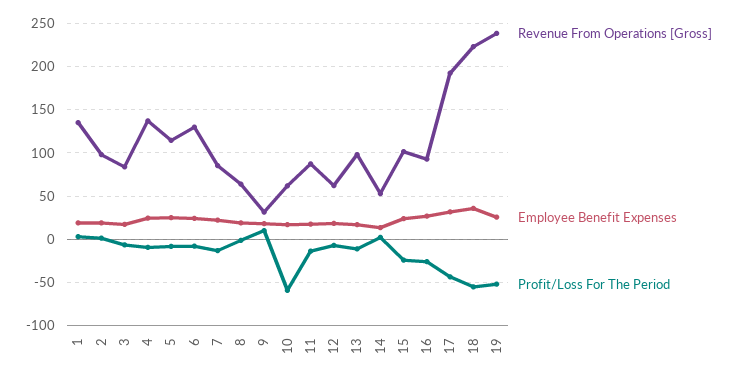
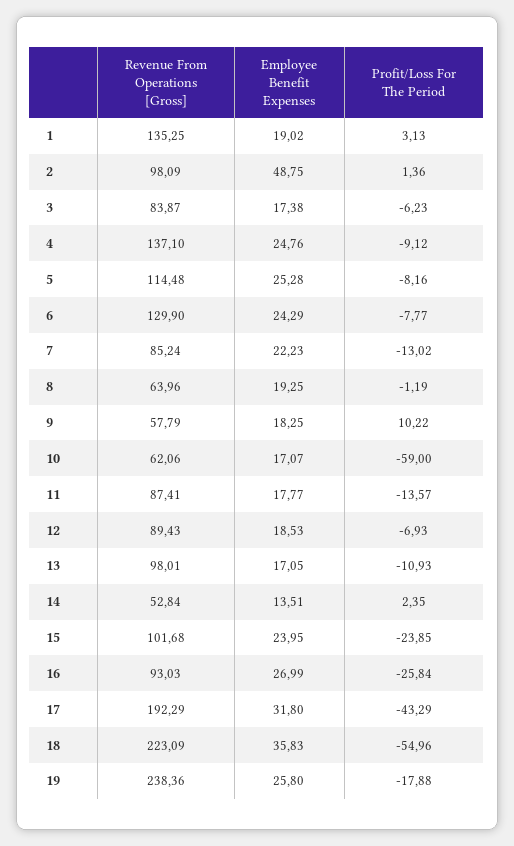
  {
    "Revenue From Operations [Gross]": {
      "1": 135.25,
      "2": 98.09,
      "3": 83.87,
      "4": 137.1,
      "5": 114.48,
      "6": 129.9,
      "7": 85.24,
      "8": 63.96,
-     "9": 30,
+     "9": 57.79,
      "10": 62.06,
      "11": 87.41,
-     "12": 60,
+     "12": 89.43,
      "13": 98.01,
      "14": 52.84,
      "15": 101.68,
      "16": 93.03,
      "17": 192.29,
      "18": 223.09,
      "19": 238.36
    },
    "Employee Benefit Expenses": {
      "1": 19.02,
-     "2": 20,
+     "2": 48.75,
      "3": 17.38,
      "4": 24.76,
      "5": 25.28,
      "6": 24.29,
      "7": 22.23,
      "8": 19.25,
      "9": 18.25,
      "10": 17.07,
      "11": 17.77,
      "12": 18.53,
      "13": 17.05,
      "14": 13.51,
      "15": 23.95,
      "16": 26.99,
      "17": 31.8,
      "18": 35.83,
      "19": 25.8
    },
    "Profit/Loss For The Period": {
      "1": 3.13,
      "2": 1.36,
      "3": -6.23,
      "4": -9.12,
      "5": -8.16,
      "6": -7.77,
      "7": -13.02,
      "8": -1.19,
      "9": 10.22,
      "10": -59,
      "11": -13.57,
      "12": -6.93,
      "13": -10.93,
      "14": 2.35,
      "15": -23.85,
      "16": -25.84,
      "17": -43.29,
      "18": -54.96,
-     "19": -50
+     "19": -17.88
    }
  }

